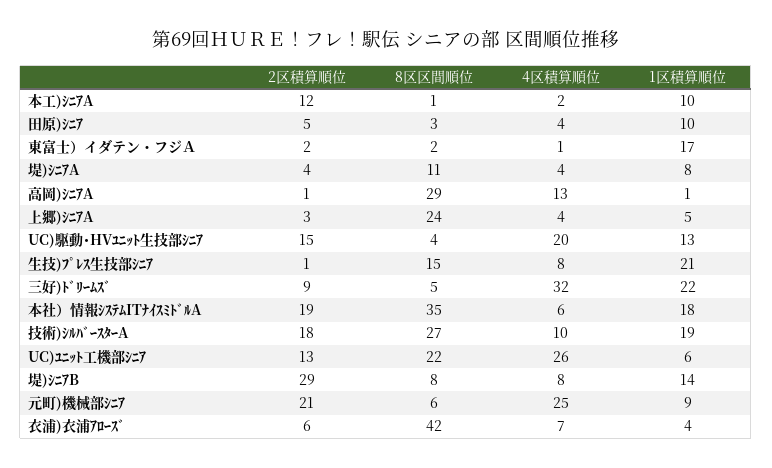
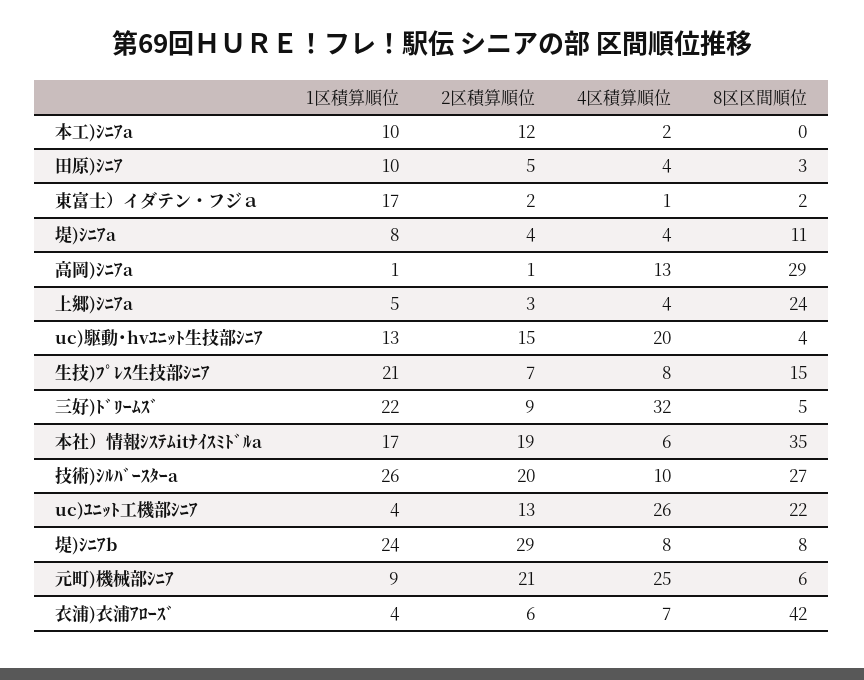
  {
    "2区積算順位": {
      "本工)ｼﾆｱA": 12,
      "田原)ｼﾆｱ": 5,
      "東富士）イダテン・フジＡ": 2,
      "堤)ｼﾆｱA": 4,
      "高岡)ｼﾆｱA": 1,
      "上郷)ｼﾆｱA": 3,
      "UC)駆動･HVﾕﾆｯﾄ生技部ｼﾆｱ": 15,
-     "生技)ﾌﾟﾚｽ生技部ｼﾆｱ": 1,
+     "生技)ﾌﾟﾚｽ生技部ｼﾆｱ": 7,
      "三好)ﾄﾞﾘｰﾑｽﾞ": 9,
      "本社）情報ｼｽﾃﾑITﾅｲｽﾐﾄﾞﾙA": 19,
-     "技術)ｼﾙﾊﾞｰｽﾀｰA": 18,
+     "技術)ｼﾙﾊﾞｰｽﾀｰA": 20,
      "UC)ﾕﾆｯﾄ工機部ｼﾆｱ": 13,
      "堤)ｼﾆｱB": 29,
      "元町)機械部ｼﾆｱ": 21,
      "衣浦)衣浦ｱﾛｰｽﾞ": 6
    },
    "8区区間順位": {
-     "本工)ｼﾆｱA": 1,
+     "本工)ｼﾆｱA": 0,
      "田原)ｼﾆｱ": 3,
      "東富士）イダテン・フジＡ": 2,
      "堤)ｼﾆｱA": 11,
      "高岡)ｼﾆｱA": 29,
      "上郷)ｼﾆｱA": 24,
      "UC)駆動･HVﾕﾆｯﾄ生技部ｼﾆｱ": 4,
      "生技)ﾌﾟﾚｽ生技部ｼﾆｱ": 15,
      "三好)ﾄﾞﾘｰﾑｽﾞ": 5,
      "本社）情報ｼｽﾃﾑITﾅｲｽﾐﾄﾞﾙA": 35,
      "技術)ｼﾙﾊﾞｰｽﾀｰA": 27,
      "UC)ﾕﾆｯﾄ工機部ｼﾆｱ": 22,
      "堤)ｼﾆｱB": 8,
      "元町)機械部ｼﾆｱ": 6,
      "衣浦)衣浦ｱﾛｰｽﾞ": 42
    },
    "4区積算順位": {
      "本工)ｼﾆｱA": 2,
      "田原)ｼﾆｱ": 4,
      "東富士）イダテン・フジＡ": 1,
      "堤)ｼﾆｱA": 4,
      "高岡)ｼﾆｱA": 13,
      "上郷)ｼﾆｱA": 4,
      "UC)駆動･HVﾕﾆｯﾄ生技部ｼﾆｱ": 20,
      "生技)ﾌﾟﾚｽ生技部ｼﾆｱ": 8,
      "三好)ﾄﾞﾘｰﾑｽﾞ": 32,
      "本社）情報ｼｽﾃﾑITﾅｲｽﾐﾄﾞﾙA": 6,
      "技術)ｼﾙﾊﾞｰｽﾀｰA": 10,
      "UC)ﾕﾆｯﾄ工機部ｼﾆｱ": 26,
      "堤)ｼﾆｱB": 8,
      "元町)機械部ｼﾆｱ": 25,
      "衣浦)衣浦ｱﾛｰｽﾞ": 7
    },
    "1区積算順位": {
      "本工)ｼﾆｱA": 10,
      "田原)ｼﾆｱ": 10,
      "東富士）イダテン・フジＡ": 17,
      "堤)ｼﾆｱA": 8,
      "高岡)ｼﾆｱA": 1,
      "上郷)ｼﾆｱA": 5,
      "UC)駆動･HVﾕﾆｯﾄ生技部ｼﾆｱ": 13,
      "生技)ﾌﾟﾚｽ生技部ｼﾆｱ": 21,
      "三好)ﾄﾞﾘｰﾑｽﾞ": 22,
-     "本社）情報ｼｽﾃﾑITﾅｲｽﾐﾄﾞﾙA": 18,
+     "本社）情報ｼｽﾃﾑITﾅｲｽﾐﾄﾞﾙA": 17,
-     "技術)ｼﾙﾊﾞｰｽﾀｰA": 19,
+     "技術)ｼﾙﾊﾞｰｽﾀｰA": 26,
-     "UC)ﾕﾆｯﾄ工機部ｼﾆｱ": 6,
+     "UC)ﾕﾆｯﾄ工機部ｼﾆｱ": 4,
-     "堤)ｼﾆｱB": 14,
+     "堤)ｼﾆｱB": 24,
      "元町)機械部ｼﾆｱ": 9,
      "衣浦)衣浦ｱﾛｰｽﾞ": 4
    }
  }

